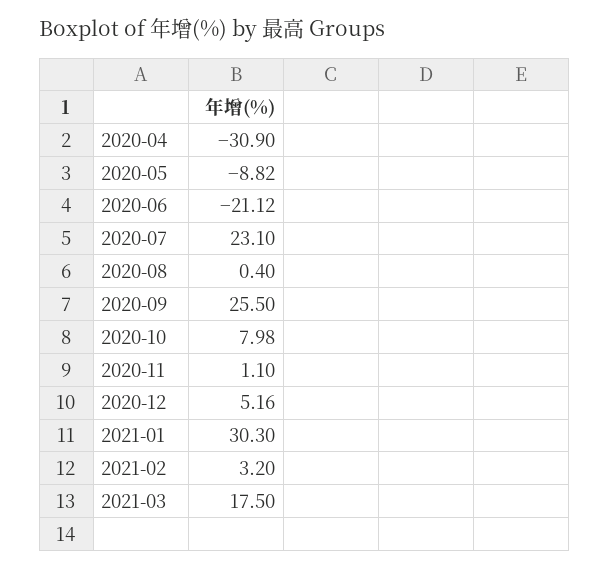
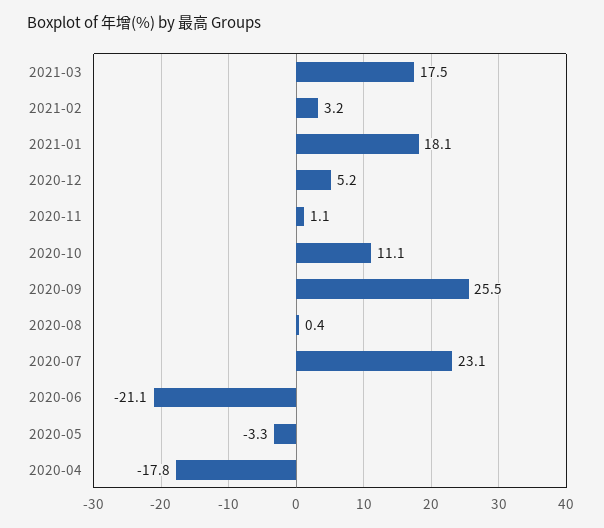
  {
-   "2020-04": -30.9,
+   "2020-04": -17.8,
-   "2020-05": -8.82,
+   "2020-05": -3.3,
    "2020-06": -21.12,
    "2020-07": 23.1,
    "2020-08": 0.4,
    "2020-09": 25.5,
-   "2020-10": 7.98,
+   "2020-10": 11.1,
    "2020-11": 1.1,
    "2020-12": 5.16,
-   "2021-01": 30.3,
+   "2021-01": 18.1,
    "2021-02": 3.2,
    "2021-03": 17.5
  }

